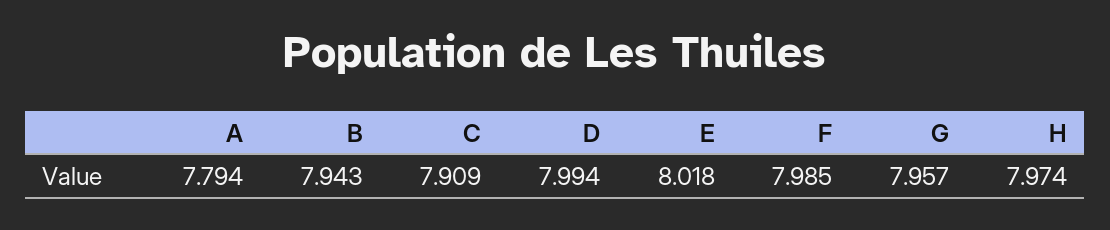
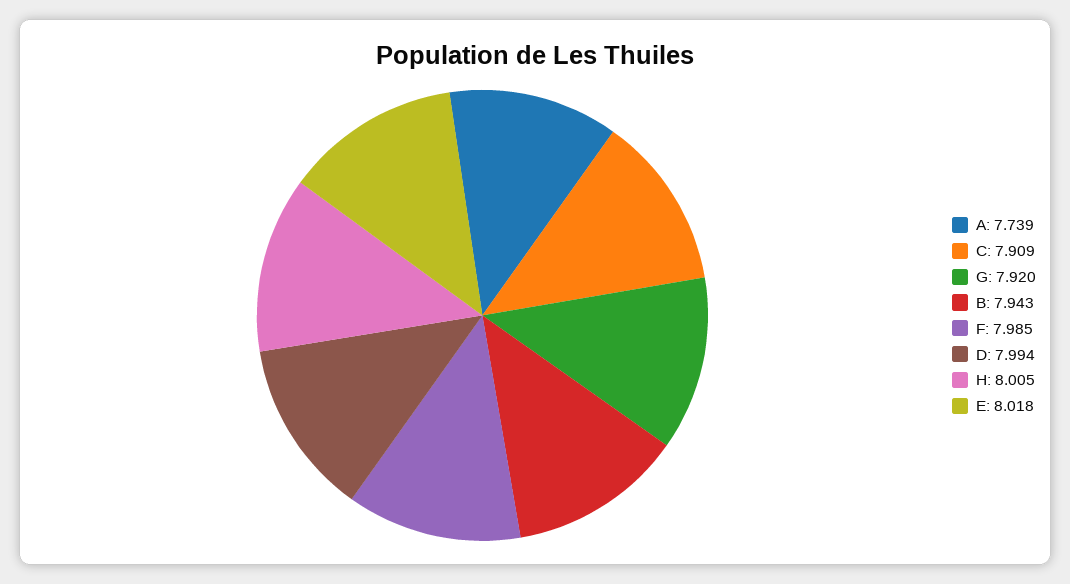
  {
-   "A": 7.794,
+   "A": 7.739,
    "B": 7.943,
    "C": 7.909,
    "D": 7.994,
    "E": 8.018,
    "F": 7.985,
-   "G": 7.957,
+   "G": 7.92,
-   "H": 7.974
+   "H": 8.005
  }

